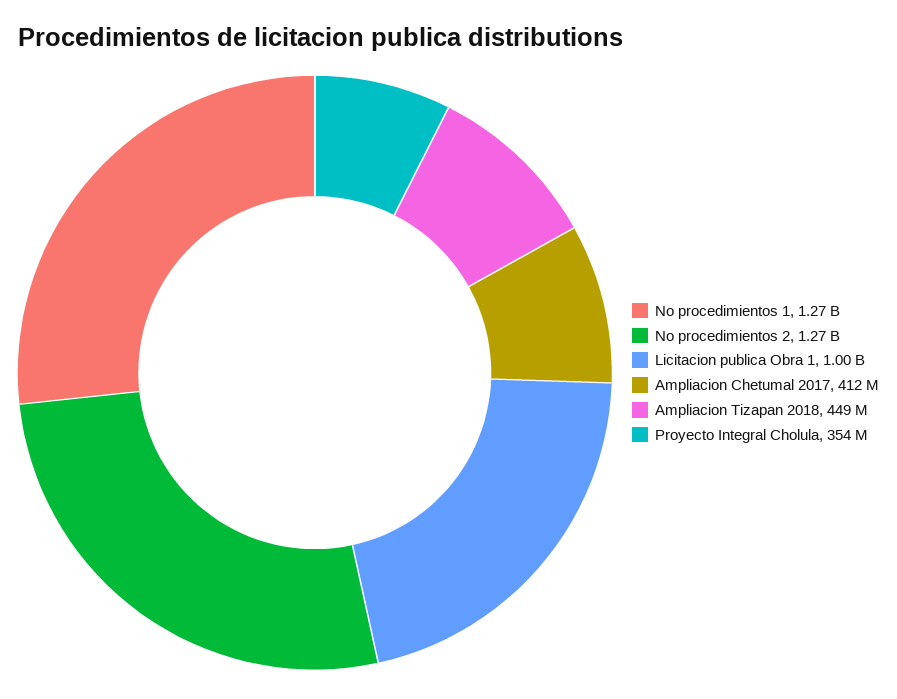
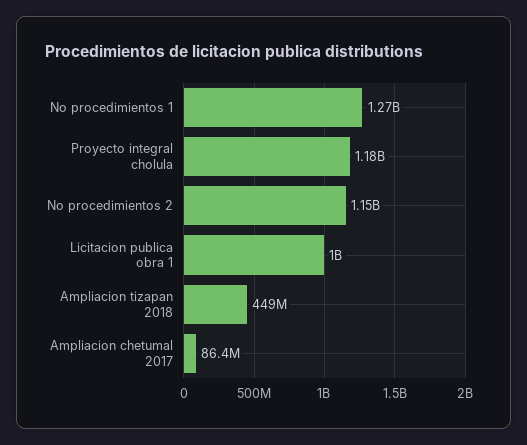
  {
    "No procedimientos 1": 1270000000,
-   "No procedimientos 2": 1270000000,
+   "No procedimientos 2": 1150000000,
    "Licitacion publica Obra 1": 1000000000,
-   "Ampliacion Chetumal 2017": 412000000,
+   "Ampliacion Chetumal 2017": 86400000,
    "Ampliacion Tizapan 2018": 449000000,
-   "Proyecto Integral Cholula": 354000000
+   "Proyecto Integral Cholula": 1180000000
  }

